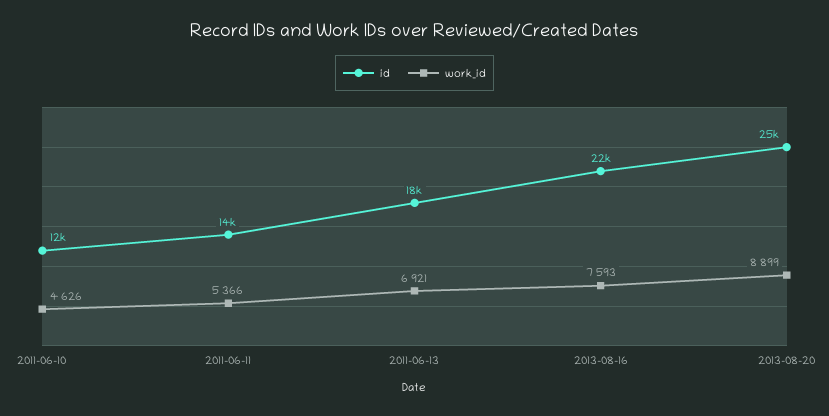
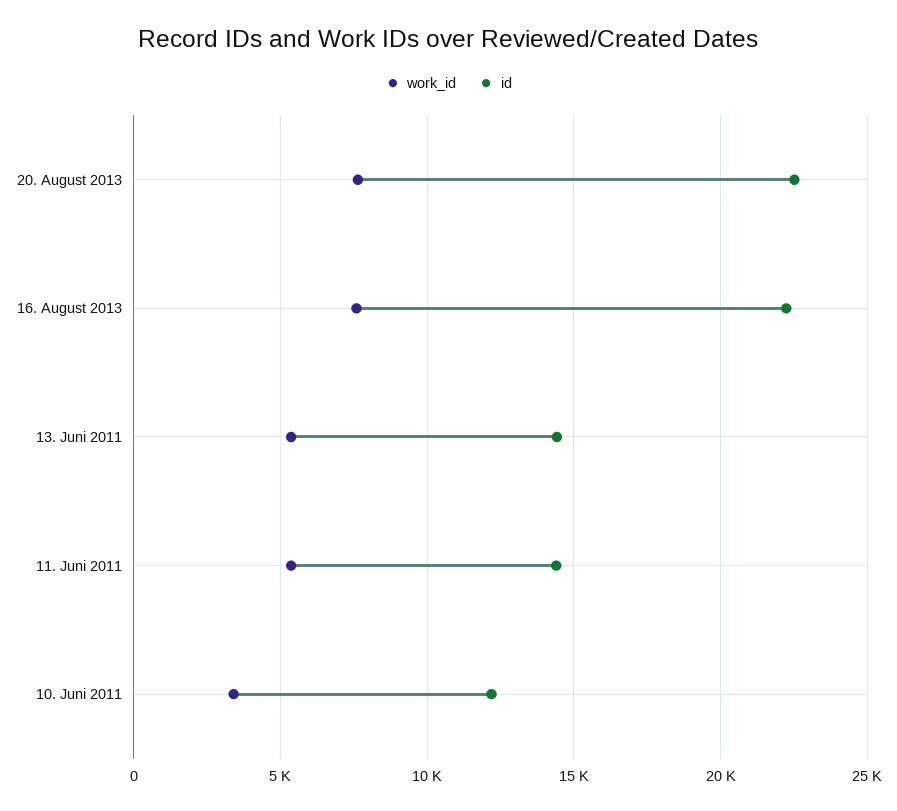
  {
    "id": {
      "2011-06-10": 12000,
      "2011-06-11": 14000,
-     "2011-06-13": 18000,
+     "2011-06-13": 14500,
      "2013-08-16": 22000,
-     "2013-08-20": 25000
+     "2013-08-20": 22500
    },
    "work_id": {
-     "2011-06-10": 4626,
+     "2011-06-10": 3500,
      "2011-06-11": 5366,
-     "2011-06-13": 6921,
+     "2011-06-13": 5500,
      "2013-08-16": 7593,
-     "2013-08-20": 8899
+     "2013-08-20": 7500
    }
  }

